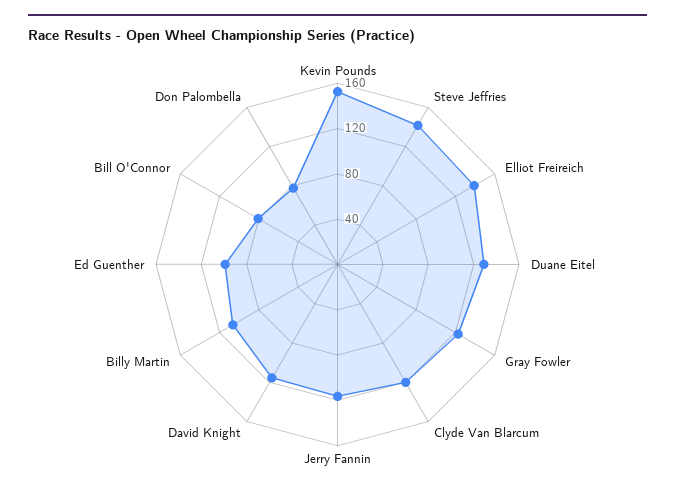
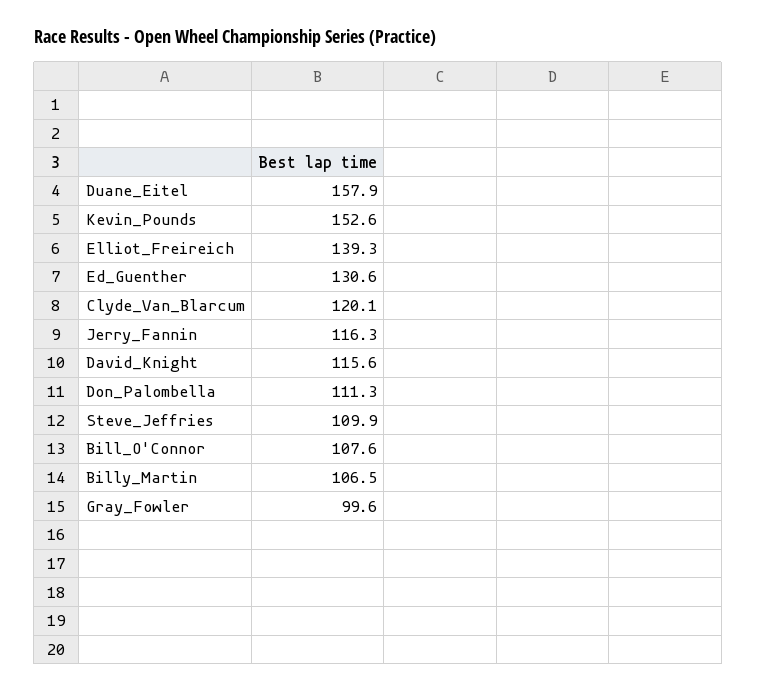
  {
    "Kevin Pounds": 152.6,
-   "Steve Jeffries": 140,
+   "Steve Jeffries": 109.9,
    "Elliot Freireich": 139.3,
-   "Duane Eitel": 130,
+   "Duane Eitel": 157.9,
-   "Gray Fowler": 120,
+   "Gray Fowler": 99.6,
    "Clyde Van Blarcum": 120.1,
    "Jerry Fannin": 116.3,
    "David Knight": 115.6,
    "Billy Martin": 106.5,
-   "Ed Guenther": 100,
+   "Ed Guenther": 130.6,
-   "Bill O'Connor": 80,
+   "Bill O'Connor": 107.6,
-   "Don Palombella": 80
+   "Don Palombella": 111.3
  }

